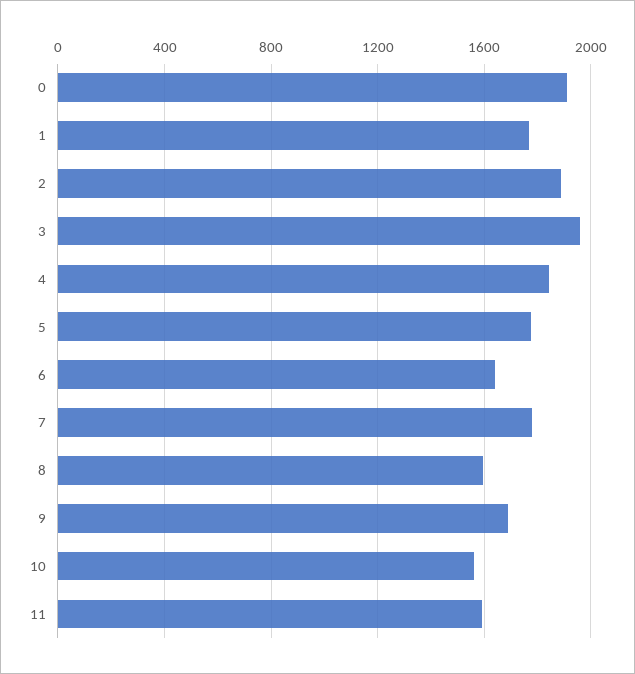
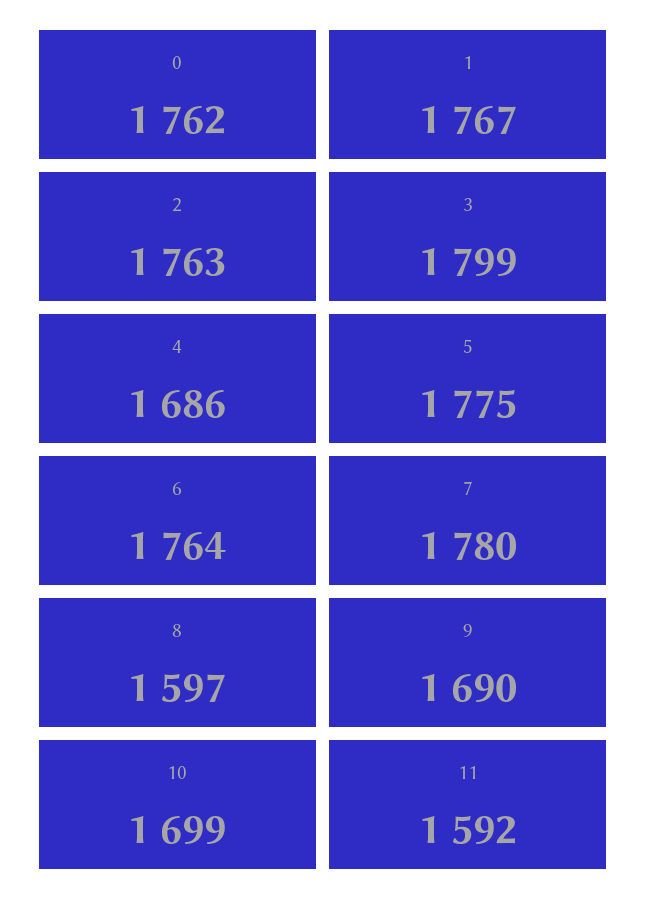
  {
-   "0": 1900,
+   "0": 1762,
    "1": 1767,
-   "2": 1900,
+   "2": 1763,
-   "3": 1950,
+   "3": 1799,
-   "4": 1850,
+   "4": 1686,
    "5": 1775,
-   "6": 1650,
+   "6": 1764,
    "7": 1780,
    "8": 1597,
    "9": 1690,
-   "10": 1550,
+   "10": 1699,
    "11": 1592
  }

